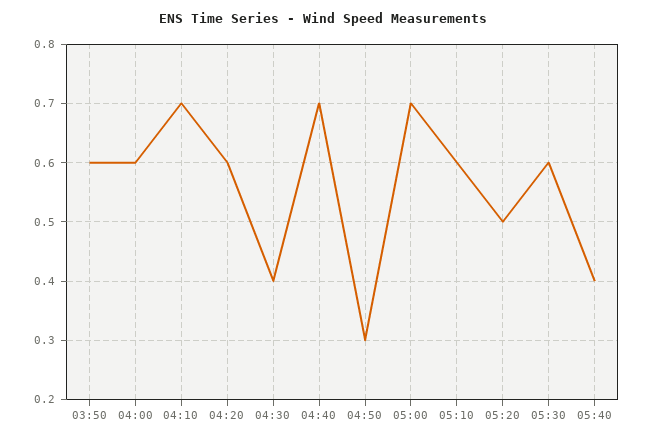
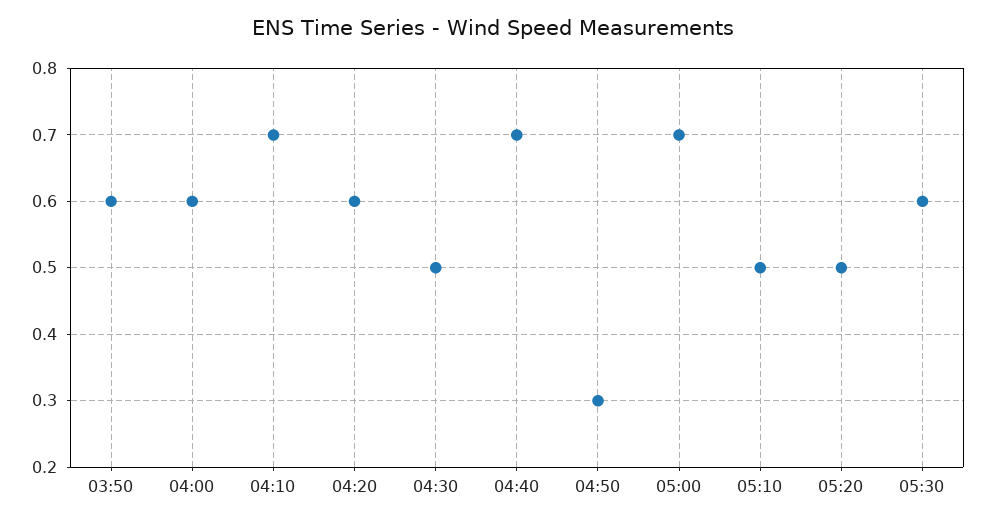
  {
    "03:50": 0.6,
    "04:00": 0.6,
    "04:10": 0.7,
    "04:20": 0.6,
-   "04:30": 0.4,
+   "04:30": 0.5,
    "04:40": 0.7,
    "04:50": 0.3,
    "05:00": 0.7,
-   "05:10": 0.6,
+   "05:10": 0.5,
    "05:20": 0.5,
-   "05:30": 0.6,
+   "05:30": 0.6
-   "05:40": 0.4
  }

